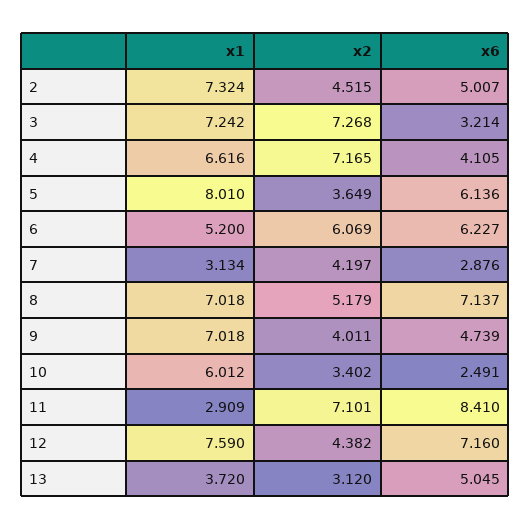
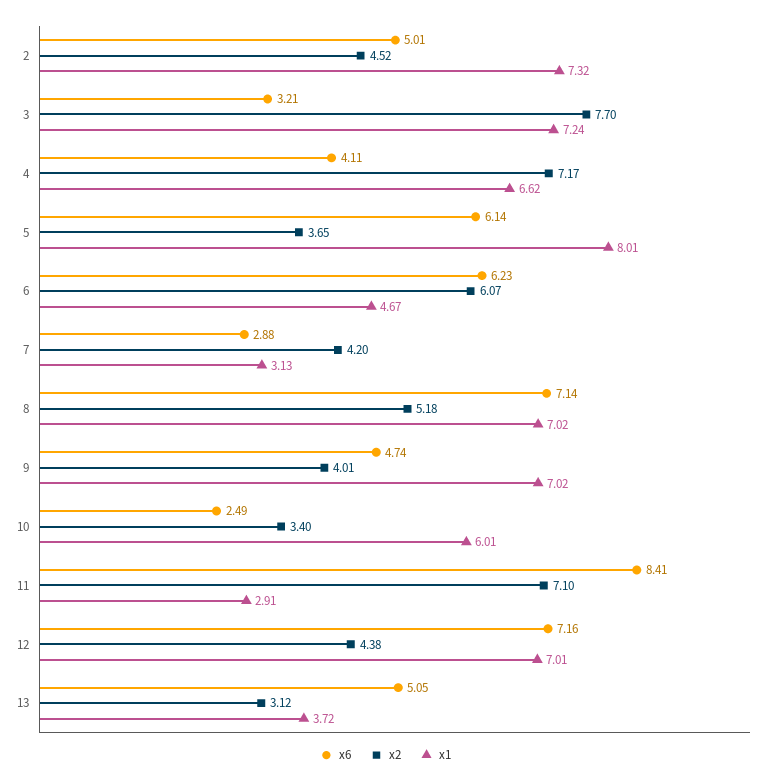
  {
    "x1": {
      "2": 7.324,
      "3": 7.242,
      "4": 6.616,
      "5": 8.01,
-     "6": 5.2,
+     "6": 4.67,
      "7": 3.134,
      "8": 7.018,
      "9": 7.018,
      "10": 6.012,
      "11": 2.909,
-     "12": 7.59,
+     "12": 7.01,
      "13": 3.72
    },
    "x2": {
      "2": 4.515,
-     "3": 7.268,
+     "3": 7.7,
      "4": 7.165,
      "5": 3.649,
      "6": 6.069,
      "7": 4.197,
      "8": 5.179,
      "9": 4.011,
      "10": 3.402,
      "11": 7.101,
      "12": 4.382,
      "13": 3.12
    },
    "x6": {
      "2": 5.007,
      "3": 3.214,
      "4": 4.105,
      "5": 6.136,
      "6": 6.227,
      "7": 2.876,
      "8": 7.137,
      "9": 4.739,
      "10": 2.491,
      "11": 8.41,
      "12": 7.16,
      "13": 5.045
    }
  }

